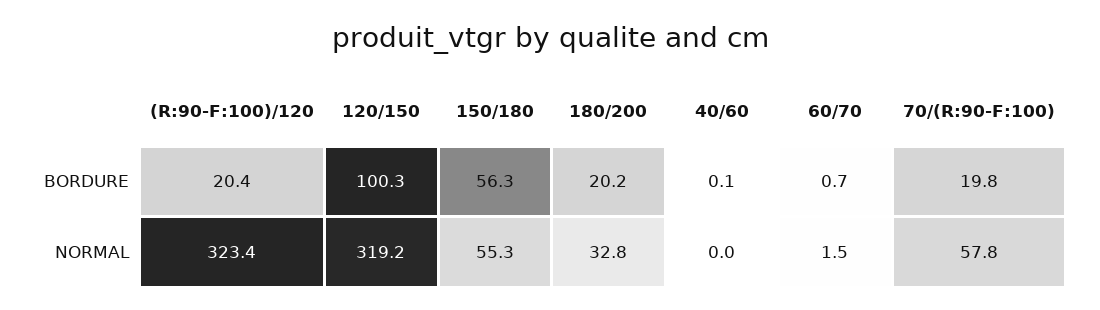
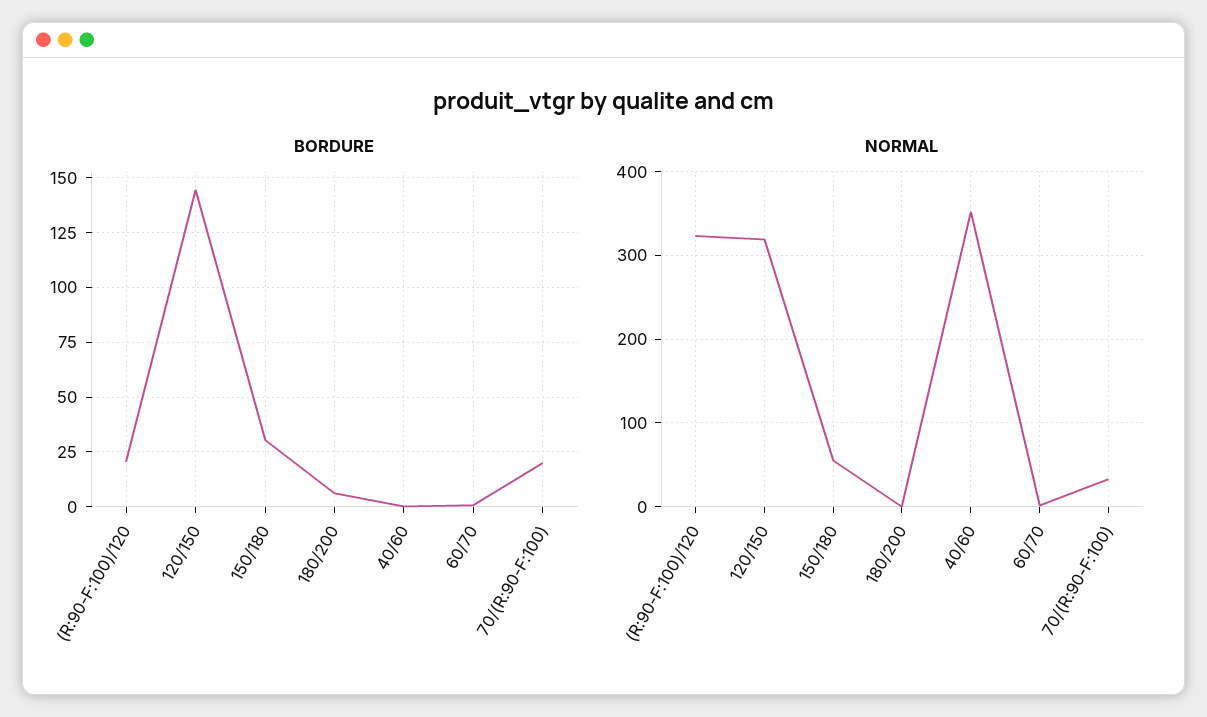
  {
    "BORDURE": {
      "(R:90-F:100)/120": 20.4,
-     "120/150": 100.3,
+     "120/150": 145,
-     "150/180": 56.3,
+     "150/180": 30,
-     "180/200": 20.2,
+     "180/200": 5,
      "40/60": 0.1,
      "60/70": 0.7,
      "70/(R:90-F:100)": 19.8
    },
    "NORMAL": {
      "(R:90-F:100)/120": 323.4,
      "120/150": 319.2,
      "150/180": 55.3,
-     "180/200": 32.8,
+     "180/200": 0,
-     "40/60": 0,
+     "40/60": 350,
      "60/70": 1.5,
-     "70/(R:90-F:100)": 57.8
+     "70/(R:90-F:100)": 30
    }
  }

